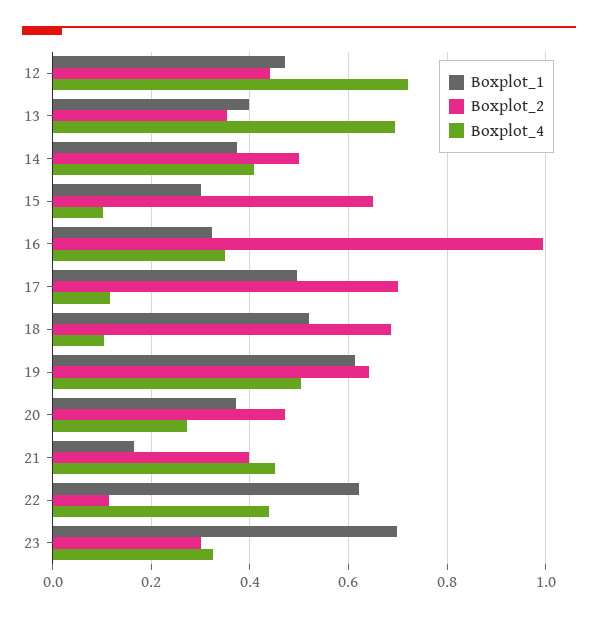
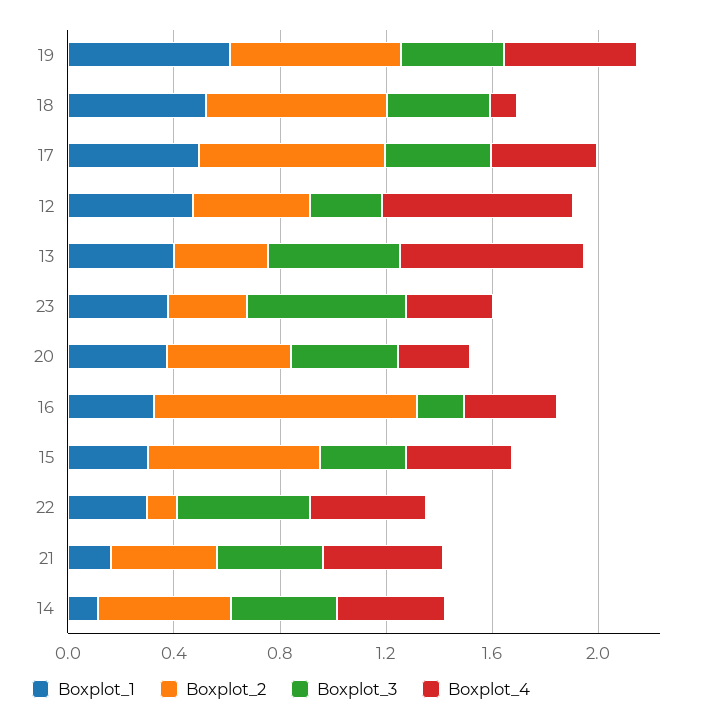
  {
    "Boxplot_1": {
      "12": 0.48,
      "13": 0.4,
-     "14": 0.38,
+     "14": 0.1,
      "15": 0.3,
      "16": 0.32,
      "17": 0.5,
      "18": 0.52,
      "19": 0.62,
      "20": 0.38,
      "21": 0.16,
-     "22": 0.62,
+     "22": 0.3,
-     "23": 0.7
+     "23": 0.4
    },
    "Boxplot_2": {
      "12": 0.44,
      "13": 0.36,
      "14": 0.5,
      "15": 0.64,
      "16": 1,
      "17": 0.7,
      "18": 0.68,
      "19": 0.64,
      "20": 0.48,
      "21": 0.4,
      "22": 0.12,
      "23": 0.3
    },
    "Boxplot_4": {
      "12": 0.72,
      "13": 0.7,
      "14": 0.4,
-     "15": 0.1,
+     "15": 0.4,
      "16": 0.34,
-     "17": 0.12,
+     "17": 0.4,
      "18": 0.1,
      "19": 0.5,
      "20": 0.28,
      "21": 0.46,
      "22": 0.44,
      "23": 0.32
-   }
+   },
+   "Boxplot_3": {
+     "19": 0.4,
+     "18": 0.4,
+     "17": 0.4,
+     "12": 0.3,
+     "13": 0.5,
+     "23": 0.6,
+     "20": 0.4,
+     "16": 0.2,
+     "15": 0.3,
+     "22": 0.5,
+     "21": 0.4,
+     "14": 0.4
+   }
  }

